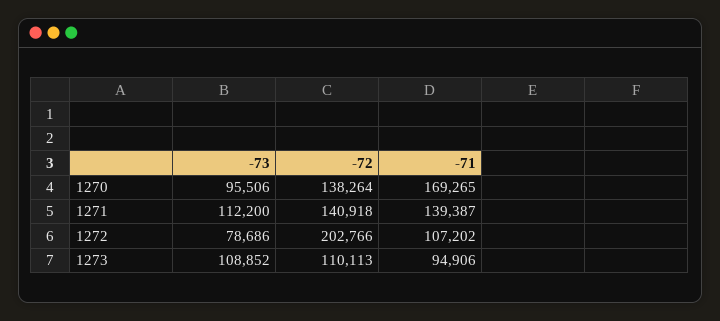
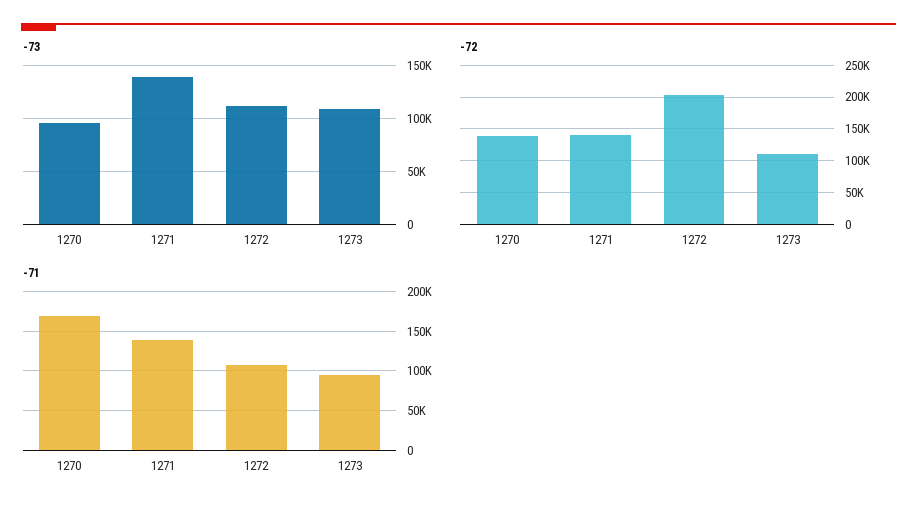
  {
    "-73": {
      "1270": 95506,
-     "1271": 112200,
+     "1271": 140000,
-     "1272": 78686,
+     "1272": 110000,
      "1273": 108852
    },
    "-72": {
      "1270": 138264,
      "1271": 140918,
      "1272": 202766,
      "1273": 110113
    },
    "-71": {
      "1270": 169265,
      "1271": 139387,
      "1272": 107202,
      "1273": 94906
    }
  }

